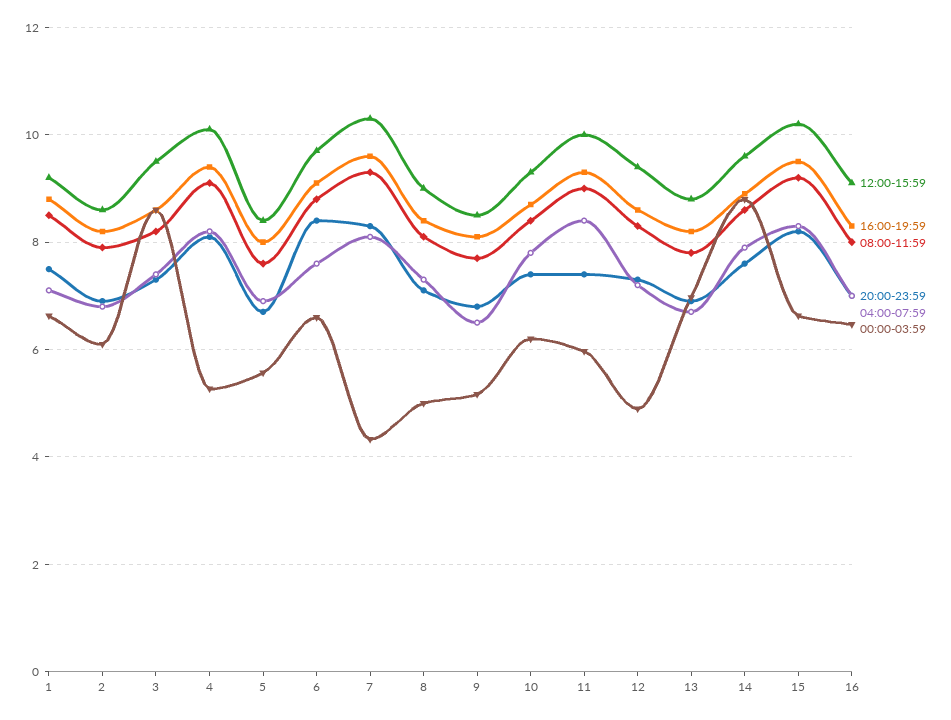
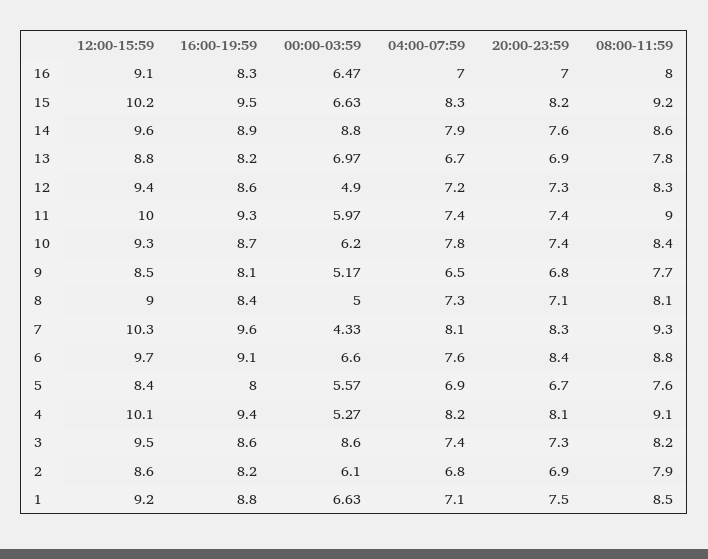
  {
    "12:00-15:59": {
      "1": 9.2,
      "2": 8.6,
      "3": 9.5,
      "4": 10.1,
      "5": 8.4,
      "6": 9.7,
      "7": 10.3,
      "8": 9,
      "9": 8.5,
      "10": 9.3,
      "11": 10,
      "12": 9.4,
      "13": 8.8,
      "14": 9.6,
      "15": 10.2,
      "16": 9.1
    },
    "16:00-19:59": {
      "1": 8.8,
      "2": 8.2,
      "3": 8.6,
      "4": 9.4,
      "5": 8,
      "6": 9.1,
      "7": 9.6,
      "8": 8.4,
      "9": 8.1,
      "10": 8.7,
      "11": 9.3,
      "12": 8.6,
      "13": 8.2,
      "14": 8.9,
      "15": 9.5,
      "16": 8.3
    },
    "08:00-11:59": {
      "1": 8.5,
      "2": 7.9,
      "3": 8.2,
      "4": 9.1,
      "5": 7.6,
      "6": 8.8,
      "7": 9.3,
      "8": 8.1,
      "9": 7.7,
      "10": 8.4,
      "11": 9,
      "12": 8.3,
      "13": 7.8,
      "14": 8.6,
      "15": 9.2,
      "16": 8
    },
    "20:00-23:59": {
      "1": 7.5,
      "2": 6.9,
      "3": 7.3,
      "4": 8.1,
      "5": 6.7,
      "6": 8.4,
      "7": 8.3,
      "8": 7.1,
      "9": 6.8,
      "10": 7.4,
      "11": 7.4,
      "12": 7.3,
      "13": 6.9,
      "14": 7.6,
      "15": 8.2,
      "16": 7
    },
    "04:00-07:59": {
      "1": 7.1,
      "2": 6.8,
      "3": 7.4,
      "4": 8.2,
      "5": 6.9,
      "6": 7.6,
      "7": 8.1,
      "8": 7.3,
      "9": 6.5,
      "10": 7.8,
-     "11": 8.4,
+     "11": 7.4,
      "12": 7.2,
      "13": 6.7,
      "14": 7.9,
      "15": 8.3,
      "16": 7
    },
    "00:00-03:59": {
      "1": 6.63,
      "2": 6.1,
      "3": 8.6,
      "4": 5.27,
      "5": 5.57,
      "6": 6.6,
      "7": 4.33,
      "8": 5,
      "9": 5.17,
      "10": 6.2,
      "11": 5.97,
      "12": 4.9,
      "13": 6.97,
      "14": 8.8,
      "15": 6.63,
      "16": 6.47
    }
  }

